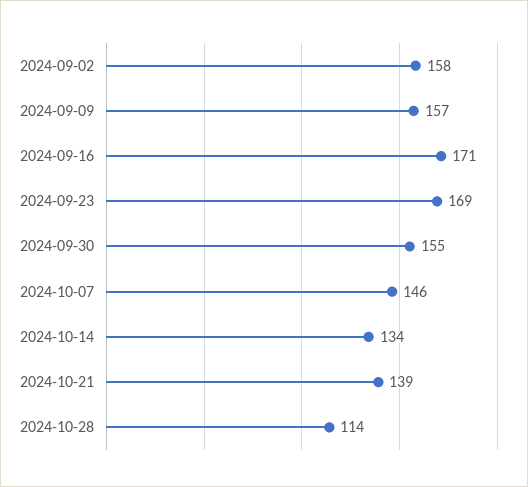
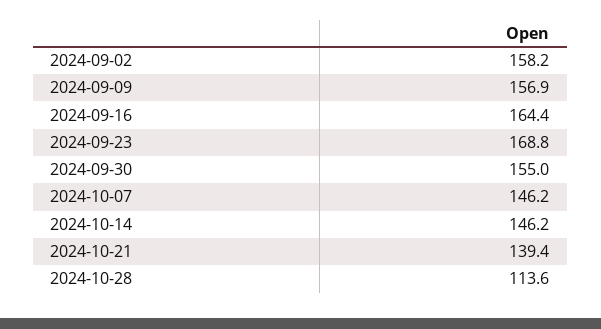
  {
    "2024-09-02": 158.2,
    "2024-09-09": 156.9,
-   "2024-09-16": 171,
+   "2024-09-16": 164.4,
    "2024-09-23": 168.8,
    "2024-09-30": 155,
    "2024-10-07": 146.2,
-   "2024-10-14": 134,
+   "2024-10-14": 146.2,
    "2024-10-21": 139.4,
    "2024-10-28": 113.6
  }

